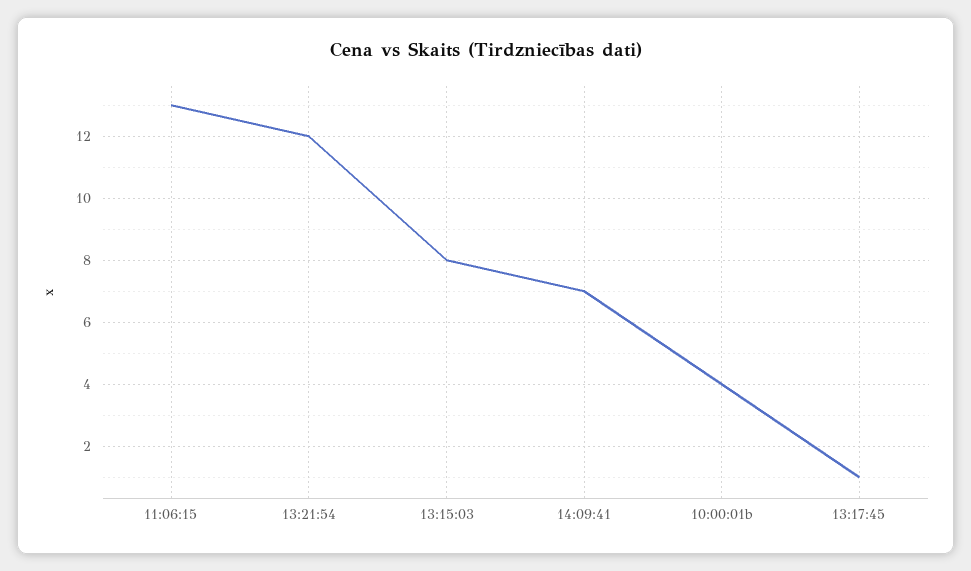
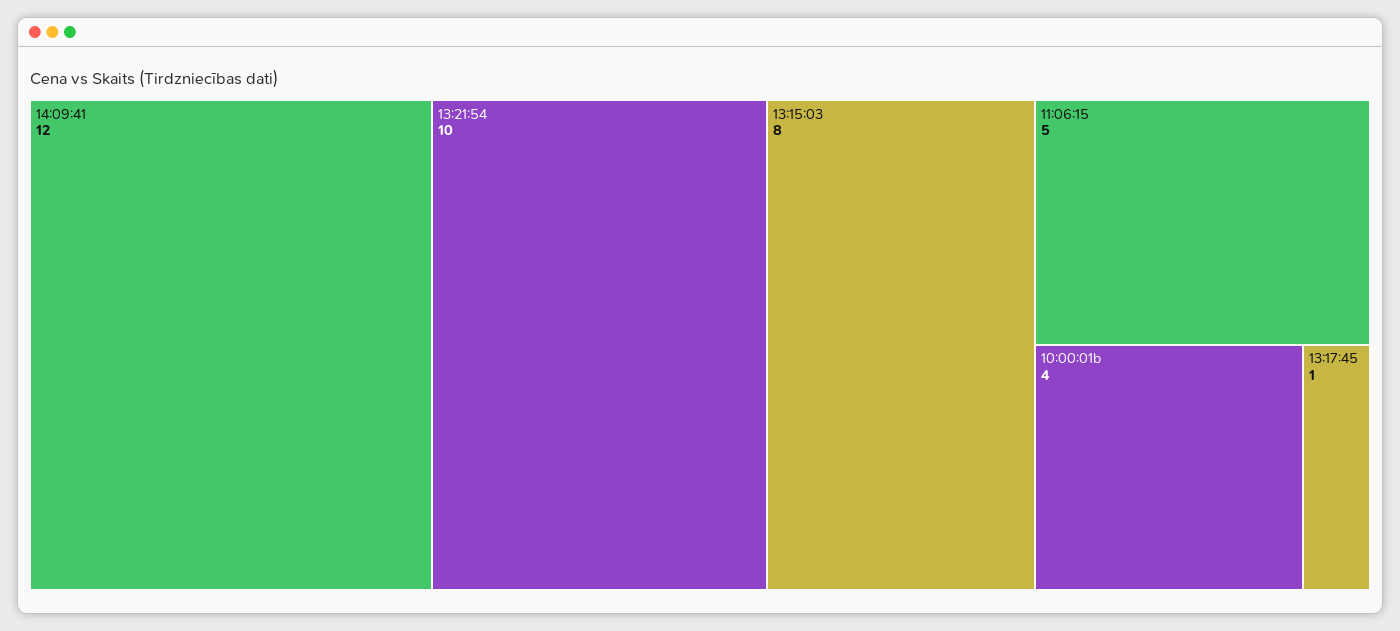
  {
-   "11:06:15": 13,
+   "11:06:15": 5,
-   "13:21:54": 12,
+   "13:21:54": 10,
    "13:15:03": 8,
-   "14:09:41": 7,
+   "14:09:41": 12,
    "10:00:01b": 4,
    "13:17:45": 1
  }

